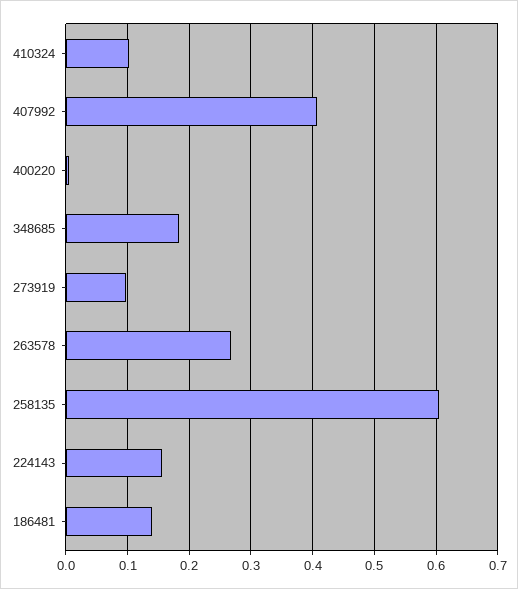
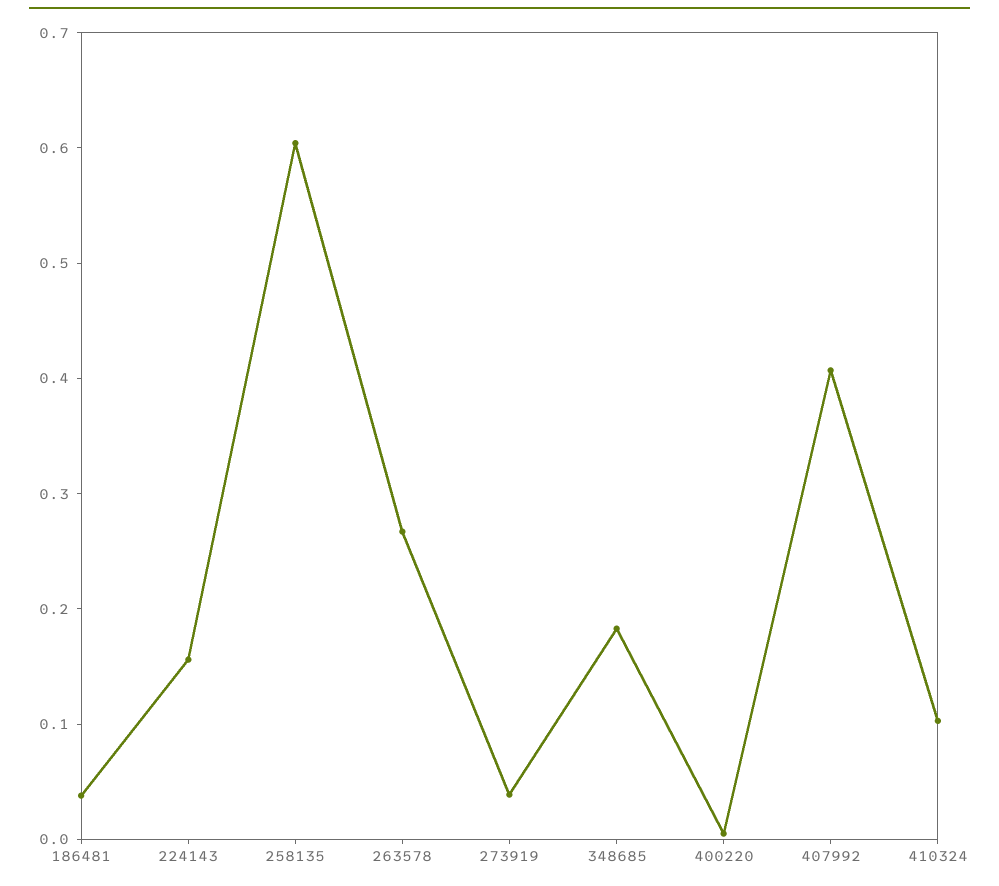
  {
    "410324": 0.1,
    "407992": 0.41,
    "400220": 0.01,
    "348685": 0.18,
-   "273919": 0.1,
+   "273919": 0.04,
    "263578": 0.27,
    "258135": 0.6,
    "224143": 0.16,
-   "186481": 0.14
+   "186481": 0.04
  }

